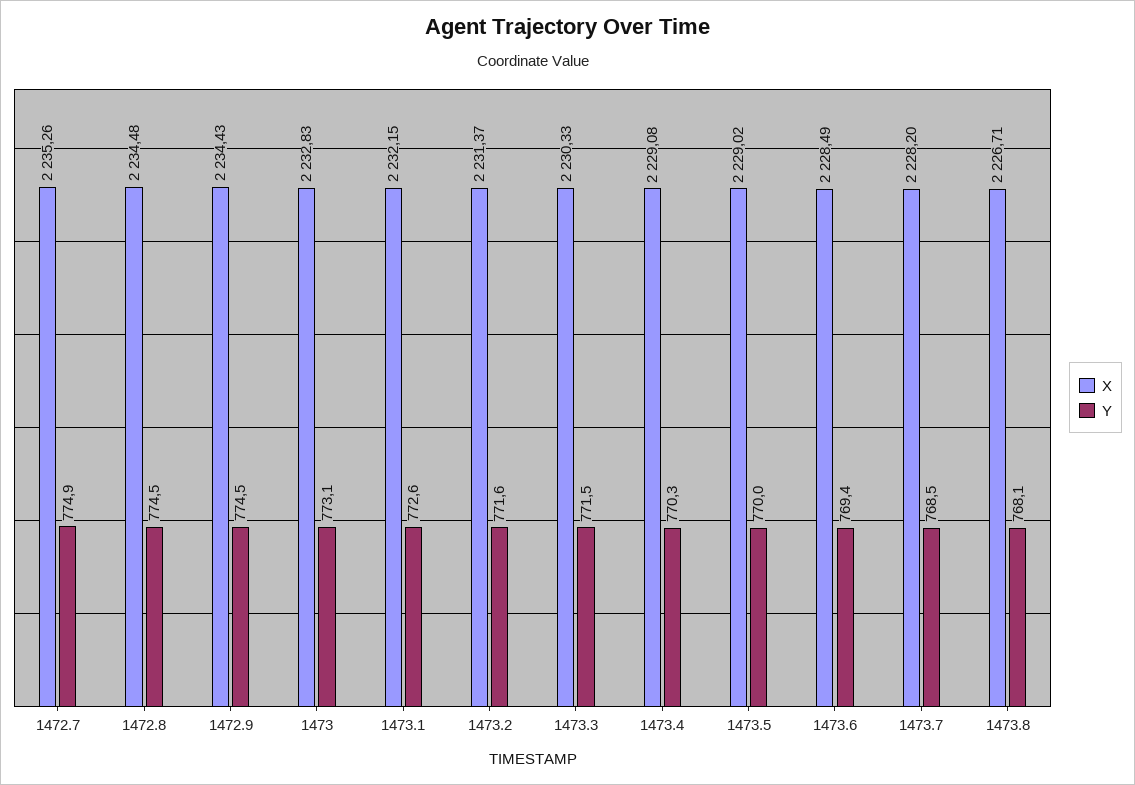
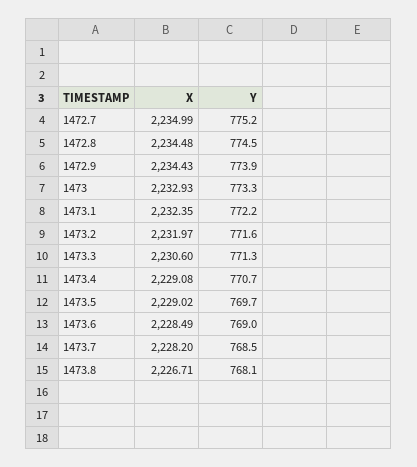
  {
    "X": {
-     "1472.7": 2235.26,
+     "1472.7": 2234.99,
      "1472.8": 2234.48,
      "1472.9": 2234.43,
-     "1473": 2232.83,
+     "1473": 2232.93,
-     "1473.1": 2232.15,
+     "1473.1": 2232.35,
-     "1473.2": 2231.37,
+     "1473.2": 2231.97,
-     "1473.3": 2230.33,
+     "1473.3": 2230.6,
      "1473.4": 2229.08,
      "1473.5": 2229.02,
      "1473.6": 2228.49,
      "1473.7": 2228.2,
      "1473.8": 2226.71
    },
    "Y": {
-     "1472.7": 774.9,
+     "1472.7": 775.2,
      "1472.8": 774.5,
-     "1472.9": 774.5,
+     "1472.9": 773.9,
-     "1473": 773.1,
+     "1473": 773.3,
-     "1473.1": 772.6,
+     "1473.1": 772.2,
      "1473.2": 771.6,
-     "1473.3": 771.5,
+     "1473.3": 771.3,
-     "1473.4": 770.3,
+     "1473.4": 770.7,
-     "1473.5": 770,
+     "1473.5": 769.7,
-     "1473.6": 769.4,
+     "1473.6": 769,
      "1473.7": 768.5,
      "1473.8": 768.1
    }
  }

